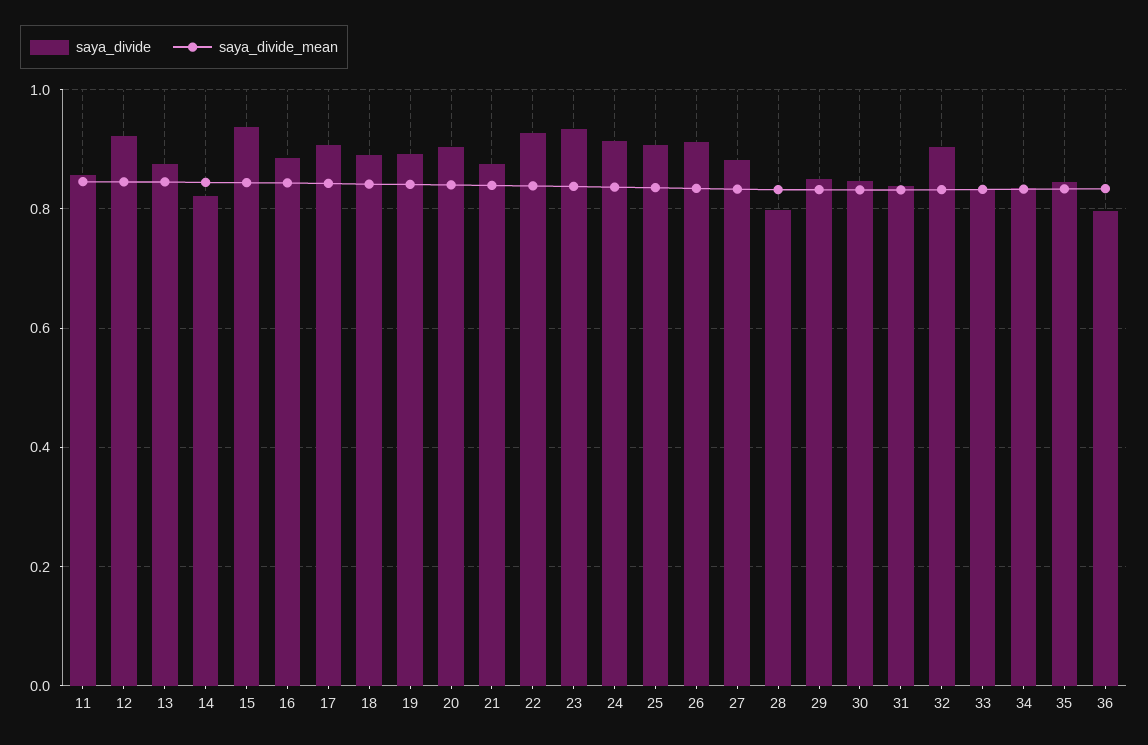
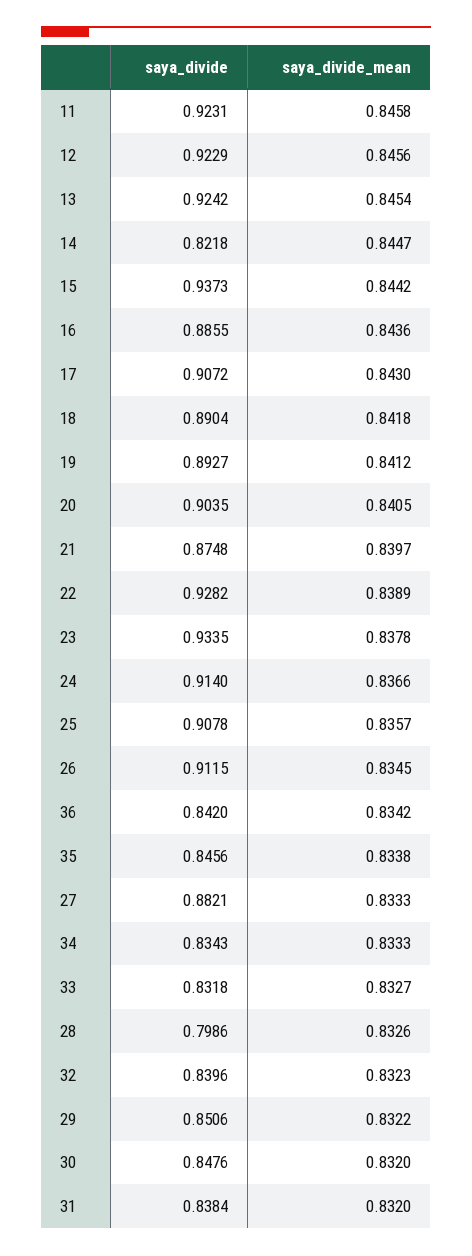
  {
    "saya_divide": {
-     "11": 0.86,
+     "11": 0.9231,
      "12": 0.9229,
-     "13": 0.88,
+     "13": 0.9242,
      "14": 0.8218,
      "15": 0.9373,
      "16": 0.8855,
      "17": 0.9072,
      "18": 0.8904,
      "19": 0.8927,
      "20": 0.9035,
      "21": 0.8748,
      "22": 0.9282,
      "23": 0.9335,
      "24": 0.914,
      "25": 0.9078,
      "26": 0.9115,
      "27": 0.8821,
      "28": 0.7986,
      "29": 0.8506,
      "30": 0.8476,
      "31": 0.8384,
-     "32": 0.9,
+     "32": 0.8396,
      "33": 0.8318,
      "34": 0.8343,
      "35": 0.8456,
-     "36": 0.8
+     "36": 0.842
    },
    "saya_divide_mean": {
      "11": 0.8458,
      "12": 0.8456,
      "13": 0.8454,
      "14": 0.8447,
      "15": 0.8442,
      "16": 0.8436,
      "17": 0.843,
      "18": 0.8418,
      "19": 0.8412,
      "20": 0.8405,
      "21": 0.8397,
      "22": 0.8389,
      "23": 0.8378,
      "24": 0.8366,
      "25": 0.8357,
      "26": 0.8345,
      "27": 0.8333,
      "28": 0.8326,
      "29": 0.8322,
      "30": 0.832,
      "31": 0.832,
      "32": 0.8323,
      "33": 0.8327,
      "34": 0.8333,
      "35": 0.8338,
      "36": 0.8342
    }
  }

